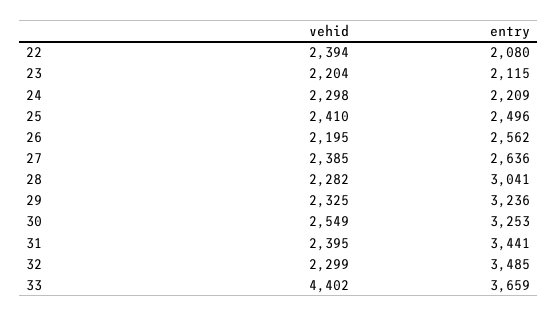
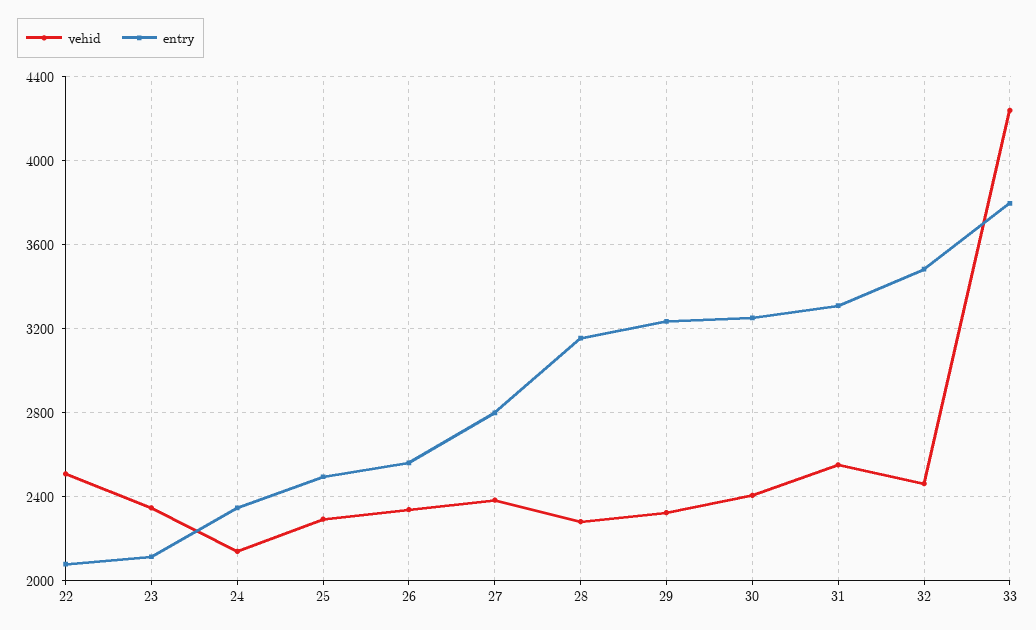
  {
    "vehid": {
-     "22": 2394,
+     "22": 2500,
-     "23": 2204,
+     "23": 2350,
-     "24": 2298,
+     "24": 2150,
-     "25": 2410,
+     "25": 2300,
-     "26": 2195,
+     "26": 2350,
      "27": 2385,
      "28": 2282,
      "29": 2325,
-     "30": 2549,
+     "30": 2400,
-     "31": 2395,
+     "31": 2550,
-     "32": 2299,
+     "32": 2450,
-     "33": 4402
+     "33": 4250
    },
    "entry": {
      "22": 2080,
      "23": 2115,
-     "24": 2209,
+     "24": 2350,
      "25": 2496,
      "26": 2562,
-     "27": 2636,
+     "27": 2800,
-     "28": 3041,
+     "28": 3150,
      "29": 3236,
      "30": 3253,
-     "31": 3441,
+     "31": 3300,
      "32": 3485,
-     "33": 3659
+     "33": 3800
    }
  }

